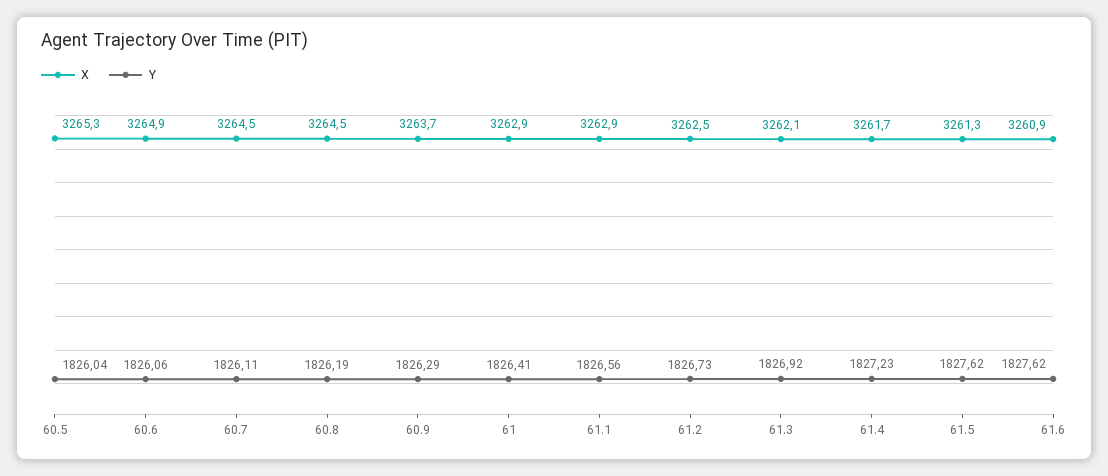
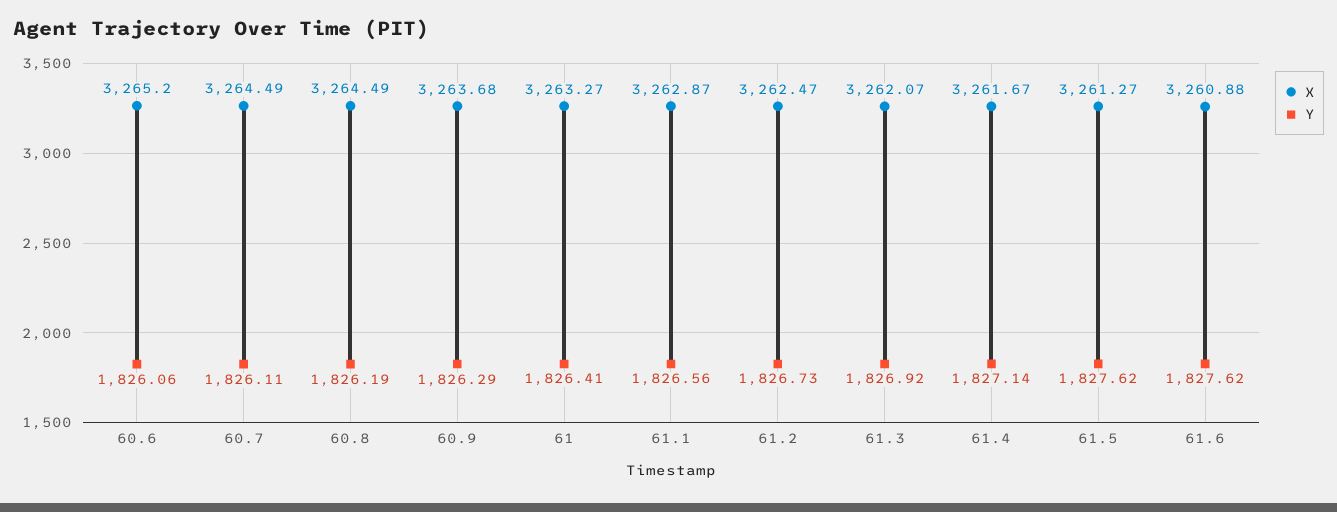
  {
    "X": {
-     "60.5": 3265.3,
-     "60.6": 3264.9,
+     "60.6": 3265.2,
      "60.7": 3264.49,
      "60.8": 3264.49,
      "60.9": 3263.68,
-     "61": 3262.9,
+     "61": 3263.27,
      "61.1": 3262.87,
      "61.2": 3262.47,
      "61.3": 3262.07,
      "61.4": 3261.67,
      "61.5": 3261.27,
      "61.6": 3260.88
    },
    "Y": {
-     "60.5": 1826.04,
      "60.6": 1826.06,
      "60.7": 1826.11,
      "60.8": 1826.19,
      "60.9": 1826.29,
      "61": 1826.41,
      "61.1": 1826.56,
      "61.2": 1826.73,
      "61.3": 1826.92,
-     "61.4": 1827.23,
+     "61.4": 1827.14,
      "61.5": 1827.62,
      "61.6": 1827.62
    }
  }

